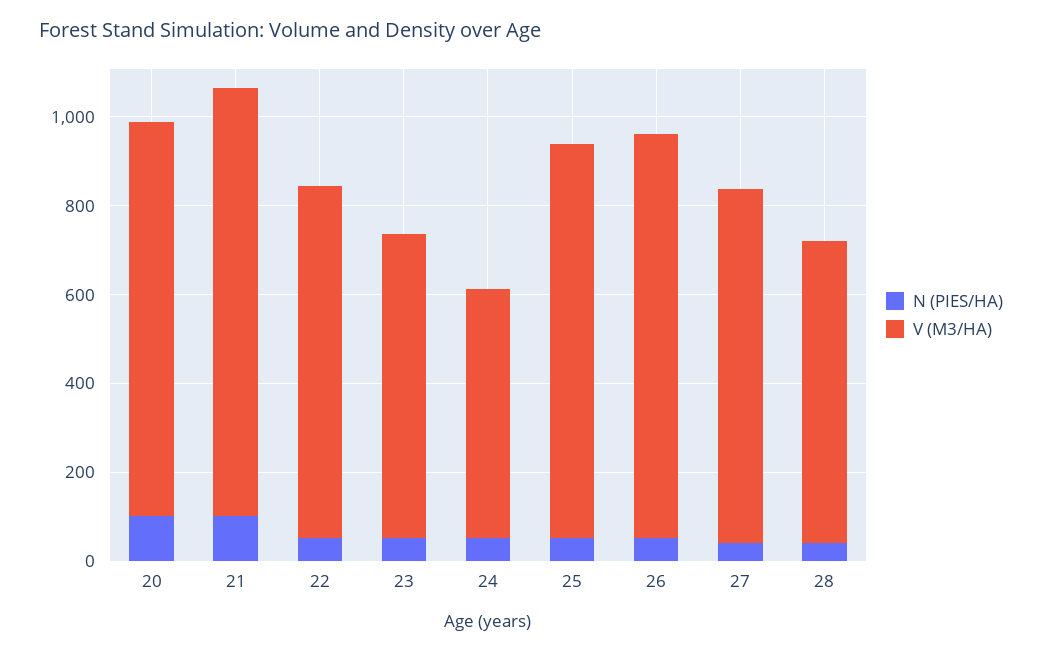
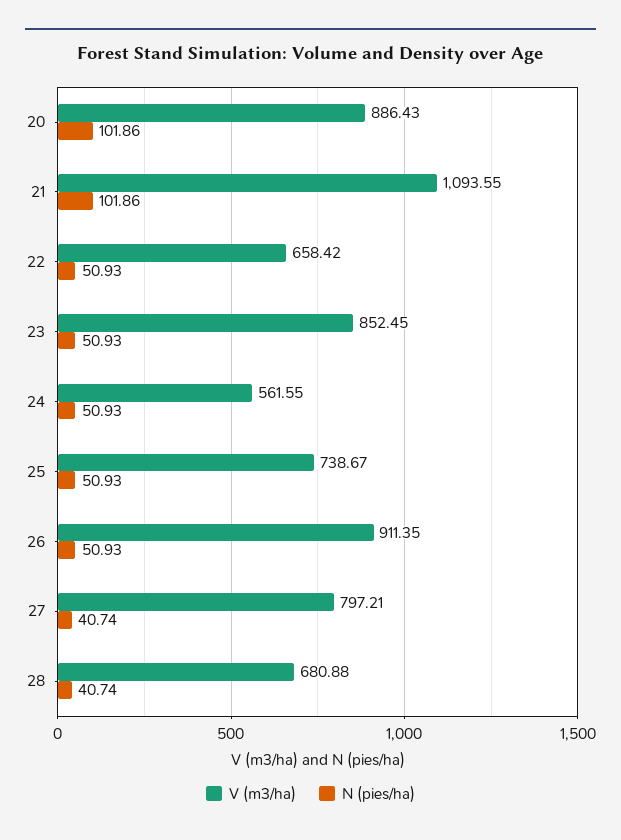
  {
    "N (PIES/HA)": {
      "20": 101.86,
      "21": 101.86,
      "22": 50.93,
      "23": 50.93,
      "24": 50.93,
      "25": 50.93,
      "26": 50.93,
      "27": 40.74,
      "28": 40.74
    },
    "V (M3/HA)": {
      "20": 886.43,
-     "21": 950,
+     "21": 1093.55,
-     "22": 800,
+     "22": 658.42,
-     "23": 700,
+     "23": 852.45,
      "24": 561.55,
-     "25": 900,
+     "25": 738.67,
      "26": 911.35,
      "27": 797.21,
      "28": 680.88
    }
  }

